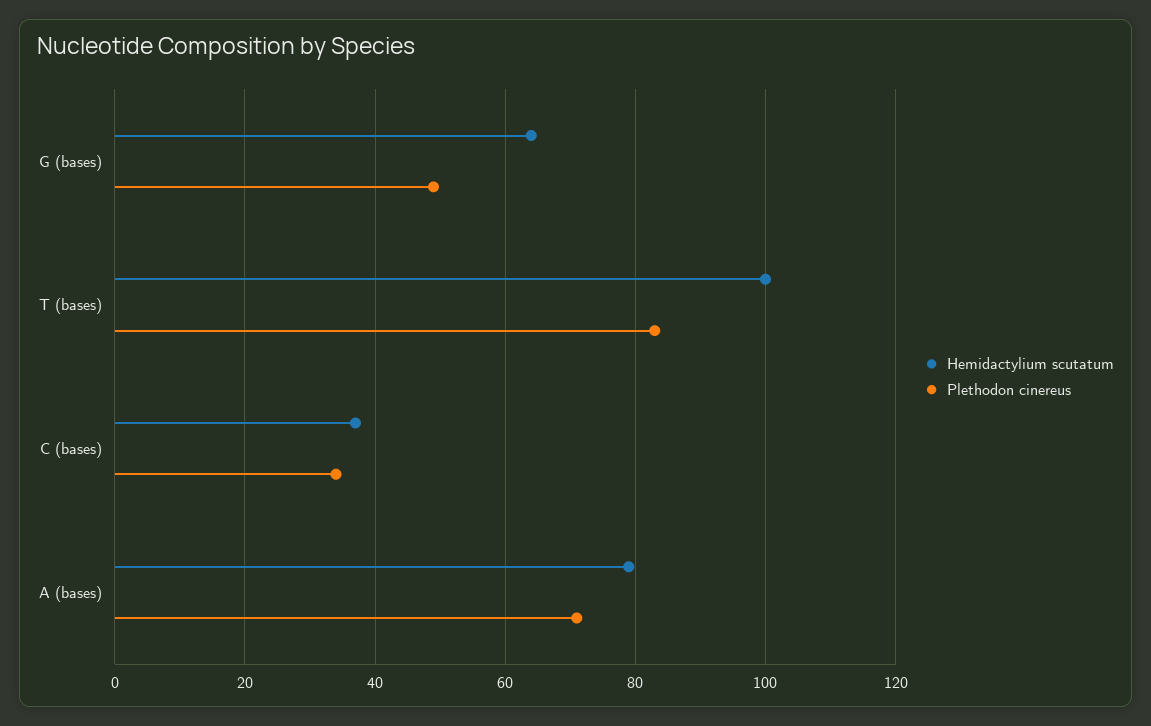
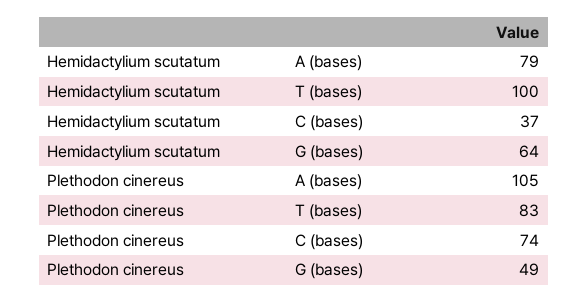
  {
    "Hemidactylium scutatum": {
      "G (bases)": 64,
      "T (bases)": 100,
      "C (bases)": 37,
      "A (bases)": 79
    },
    "Plethodon cinereus": {
      "G (bases)": 49,
      "T (bases)": 83,
-     "C (bases)": 35,
+     "C (bases)": 74,
-     "A (bases)": 70
+     "A (bases)": 105
    }
  }

